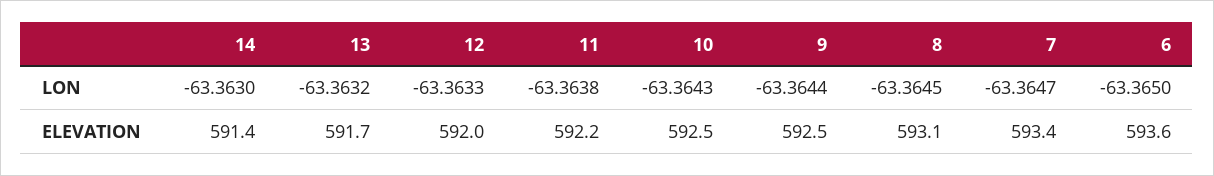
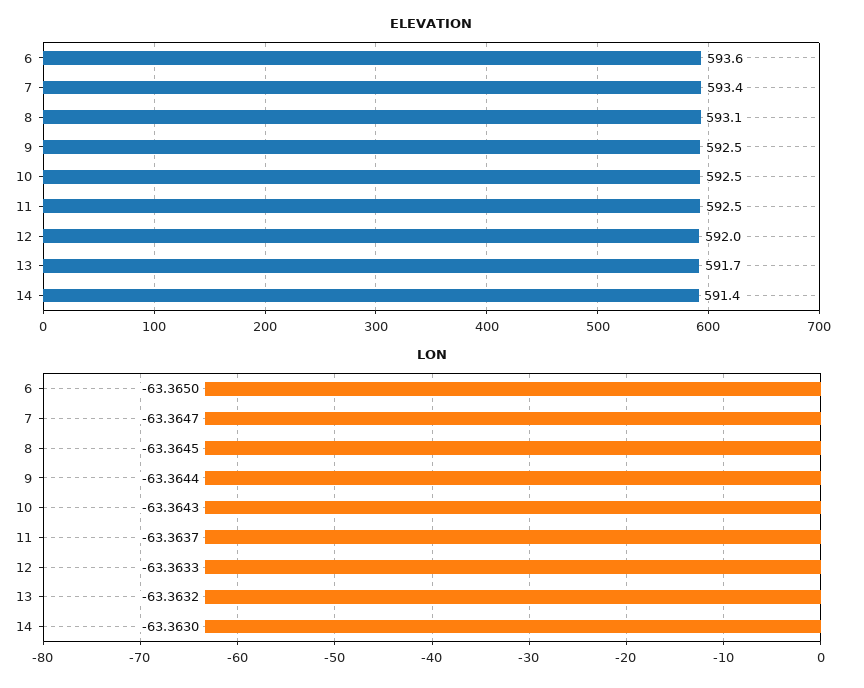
  {
    "LON": {
      "14": -63.363,
      "13": -63.3632,
      "12": -63.3633,
-     "11": -63.3638,
+     "11": -63.3637,
      "10": -63.3643,
      "9": -63.3644,
      "8": -63.3645,
      "7": -63.3647,
      "6": -63.365
    },
    "ELEVATION": {
      "14": 591.4,
      "13": 591.7,
      "12": 592,
-     "11": 592.2,
+     "11": 592.5,
      "10": 592.5,
      "9": 592.5,
      "8": 593.1,
      "7": 593.4,
      "6": 593.6
    }
  }

